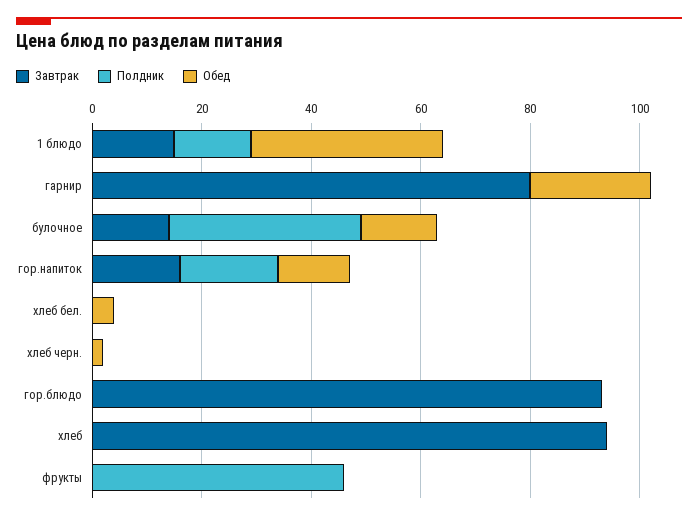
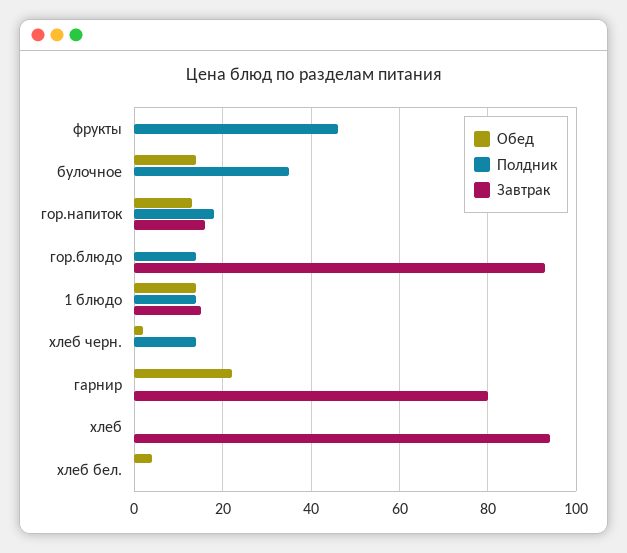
  {
    "Завтрак": {
      "1 блюдо": 15,
      "гарнир": 80,
-     "булочное": 15,
+     "булочное": 0,
      "гор.напиток": 15,
      "хлеб бел.": 0,
      "хлеб черн.": 0,
      "гор.блюдо": 95,
      "хлеб": 95,
      "фрукты": 0
    },
    "Полдник": {
      "1 блюдо": 15,
      "гарнир": 0,
      "булочное": 35,
      "гор.напиток": 20,
      "хлеб бел.": 0,
-     "хлеб черн.": 0,
+     "хлеб черн.": 15,
-     "гор.блюдо": 0,
+     "гор.блюдо": 15,
      "хлеб": 0,
      "фрукты": 45
    },
    "Обед": {
-     "1 блюдо": 35,
+     "1 блюдо": 15,
      "гарнир": 20,
      "булочное": 15,
      "гор.напиток": 15,
      "хлеб бел.": 5,
      "хлеб черн.": 0,
      "гор.блюдо": 0,
      "хлеб": 0,
      "фрукты": 0
    }
  }

